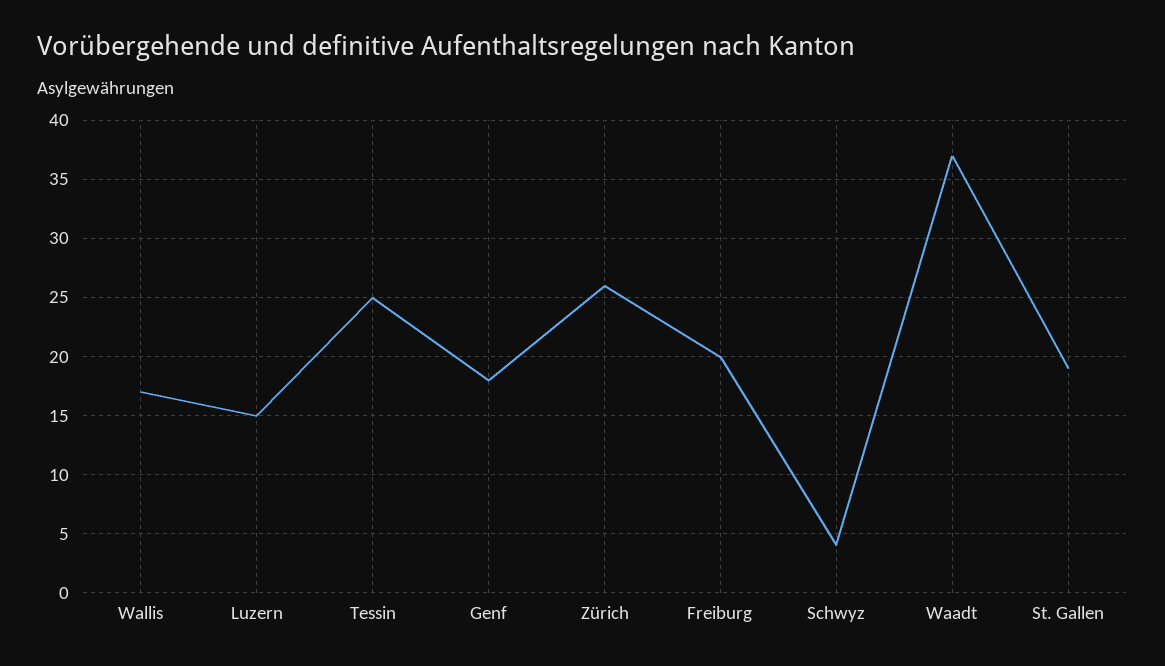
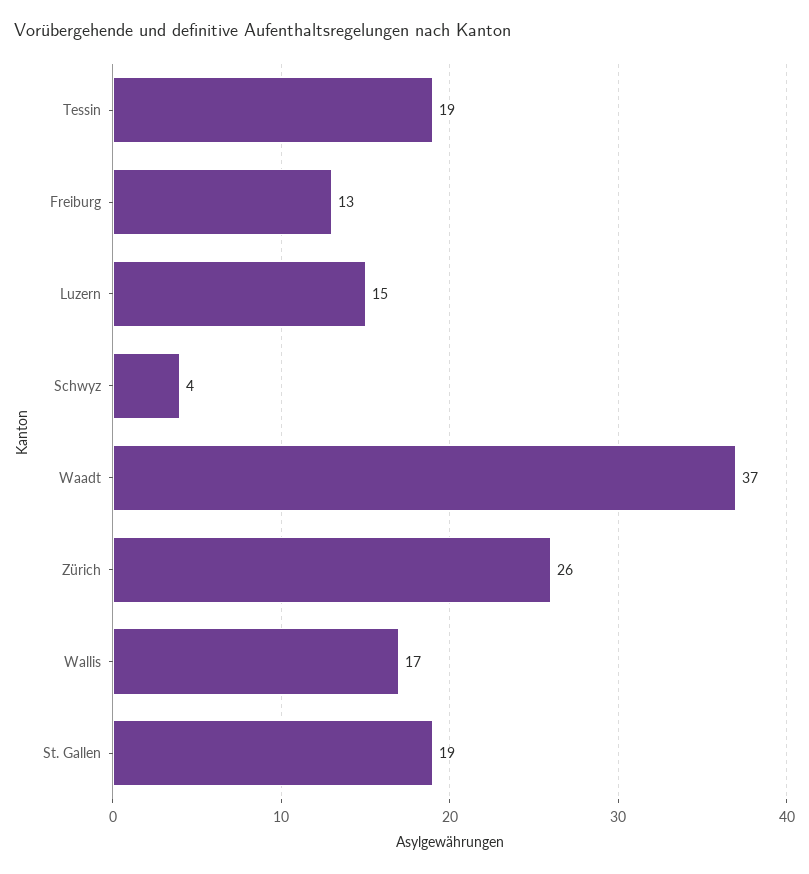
  {
    "Wallis": 17,
    "Luzern": 15,
-   "Tessin": 25,
+   "Tessin": 19,
-   "Genf": 18,
    "Zürich": 26,
-   "Freiburg": 20,
+   "Freiburg": 13,
    "Schwyz": 4,
    "Waadt": 37,
    "St. Gallen": 19
  }

